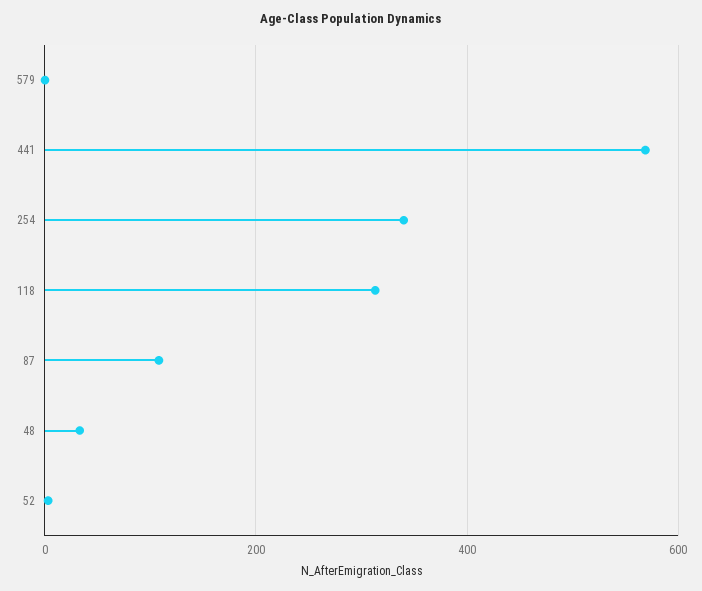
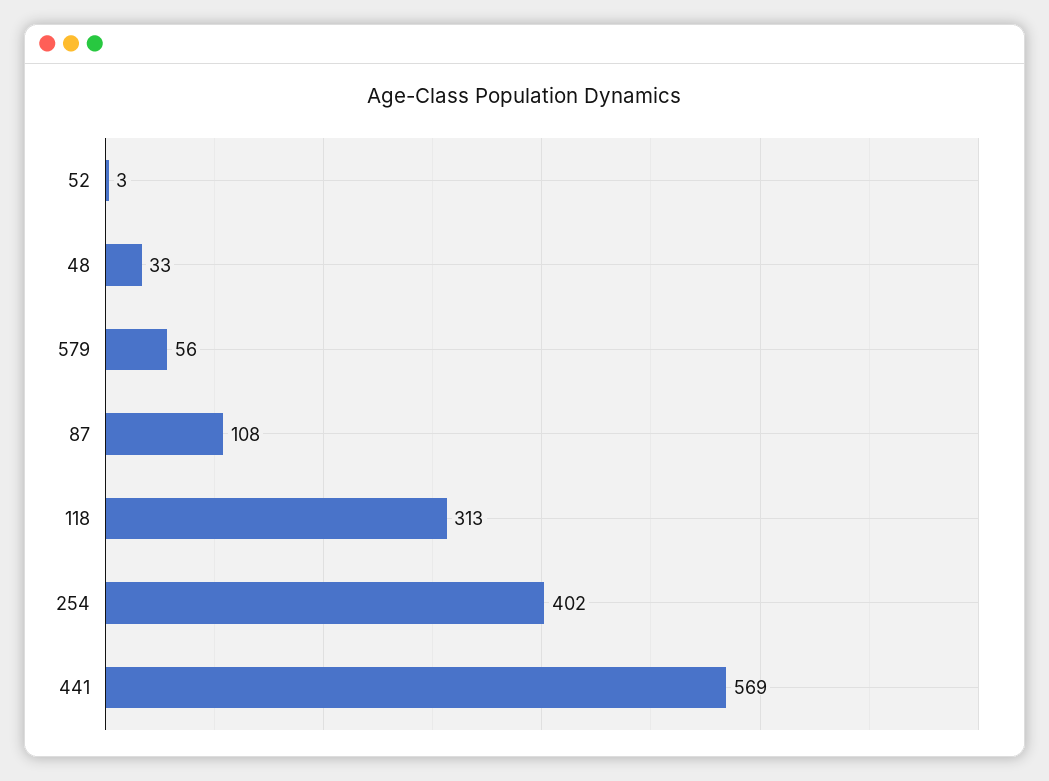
  {
-   "579": 0,
+   "579": 56,
    "441": 569,
-   "254": 340,
+   "254": 402,
    "118": 313,
    "87": 108,
    "48": 33,
    "52": 3
  }

